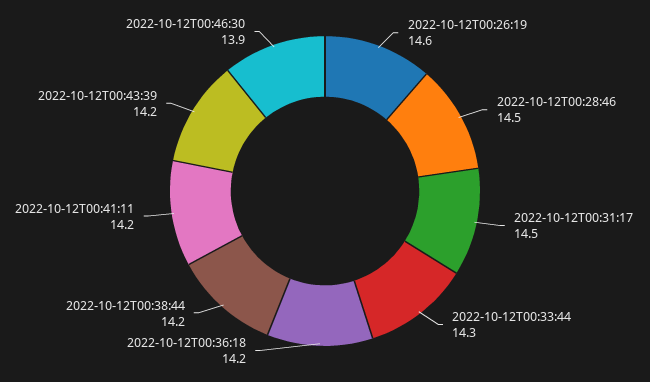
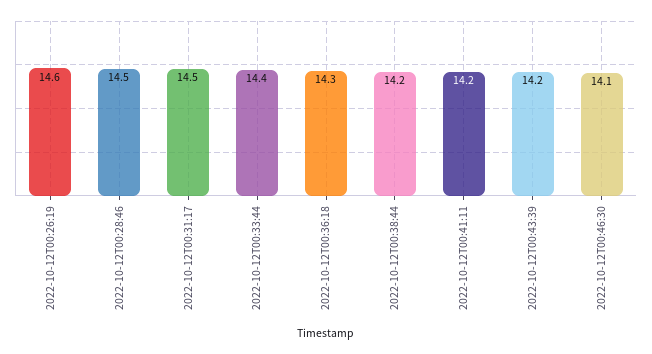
  {
    "2022-10-12T00:26:19": 14.6,
    "2022-10-12T00:28:46": 14.5,
    "2022-10-12T00:31:17": 14.5,
-   "2022-10-12T00:33:44": 14.3,
+   "2022-10-12T00:33:44": 14.4,
-   "2022-10-12T00:36:18": 14.2,
+   "2022-10-12T00:36:18": 14.3,
    "2022-10-12T00:38:44": 14.2,
    "2022-10-12T00:41:11": 14.2,
    "2022-10-12T00:43:39": 14.2,
-   "2022-10-12T00:46:30": 13.9
+   "2022-10-12T00:46:30": 14.1
  }

